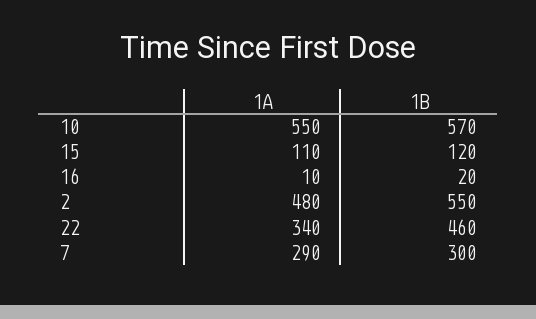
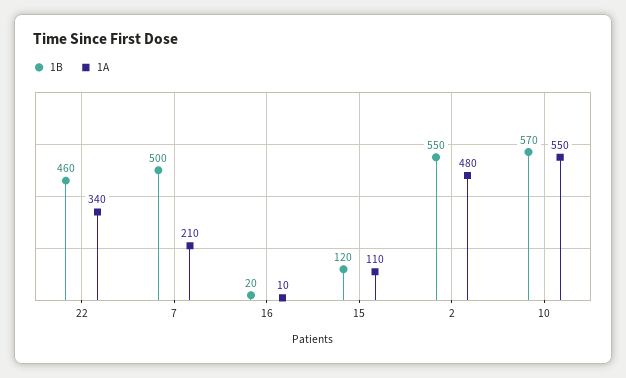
  {
    "1A": {
      "10": 550,
      "15": 110,
      "16": 10,
      "2": 480,
      "22": 340,
-     "7": 290
+     "7": 210
    },
    "1B": {
      "10": 570,
      "15": 120,
      "16": 20,
      "2": 550,
      "22": 460,
-     "7": 300
+     "7": 500
    }
  }

